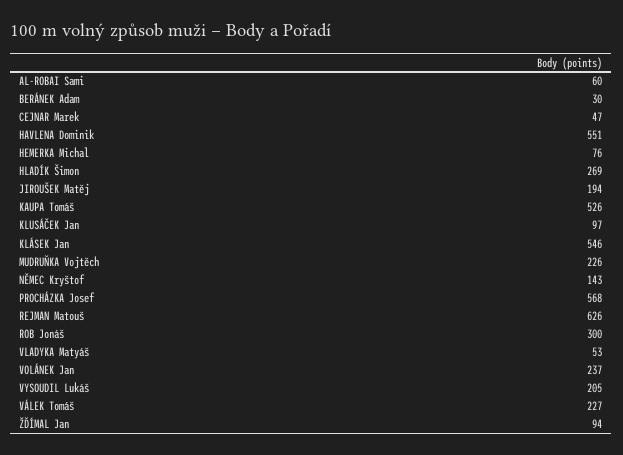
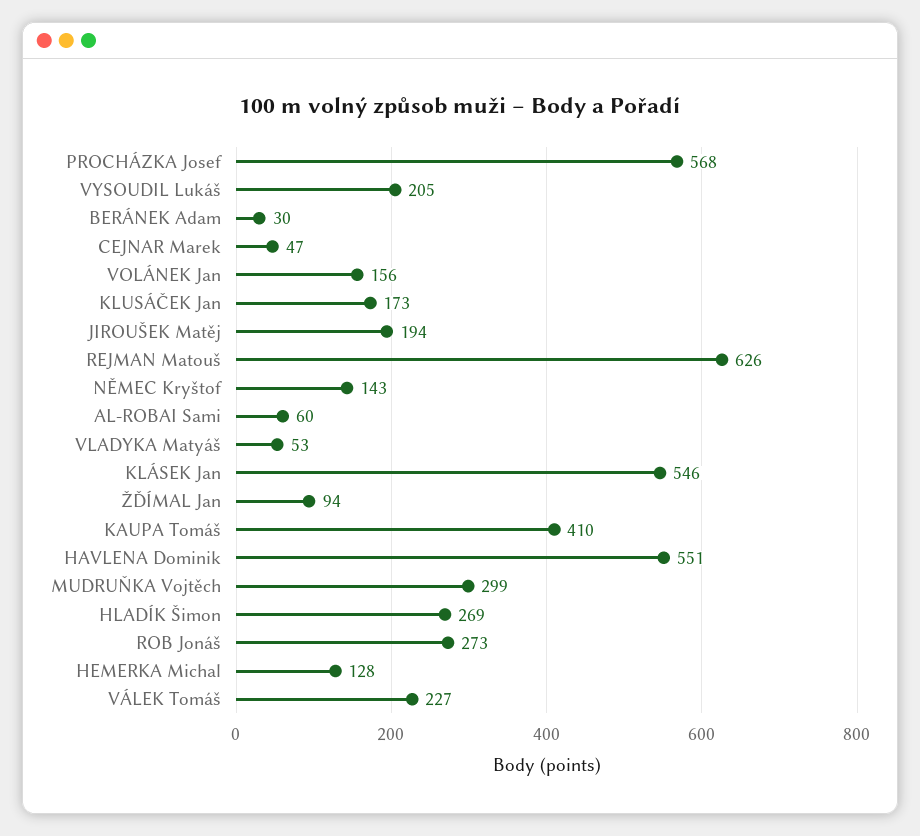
  {
    "AL-ROBAI Sami": 60,
    "BERÁNEK Adam": 30,
    "CEJNAR Marek": 47,
    "HAVLENA Dominik": 551,
-   "HEMERKA Michal": 76,
+   "HEMERKA Michal": 128,
    "HLADÍK Šimon": 269,
    "JIROUŠEK Matěj": 194,
-   "KAUPA Tomáš": 526,
+   "KAUPA Tomáš": 410,
-   "KLUSÁČEK Jan": 97,
+   "KLUSÁČEK Jan": 173,
    "KLÁSEK Jan": 546,
-   "MUDRUŇKA Vojtěch": 226,
+   "MUDRUŇKA Vojtěch": 299,
    "NĚMEC Kryštof": 143,
    "PROCHÁZKA Josef": 568,
    "REJMAN Matouš": 626,
-   "ROB Jonáš": 300,
+   "ROB Jonáš": 273,
    "VLADYKA Matyáš": 53,
-   "VOLÁNEK Jan": 237,
+   "VOLÁNEK Jan": 156,
    "VYSOUDIL Lukáš": 205,
    "VÁLEK Tomáš": 227,
    "ŽĎÍMAL Jan": 94
  }

